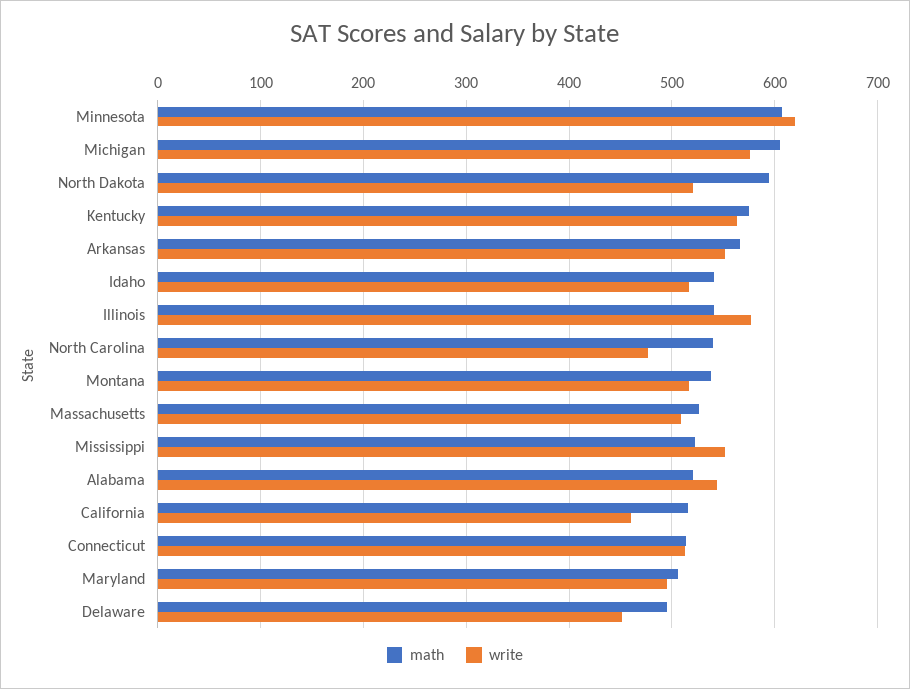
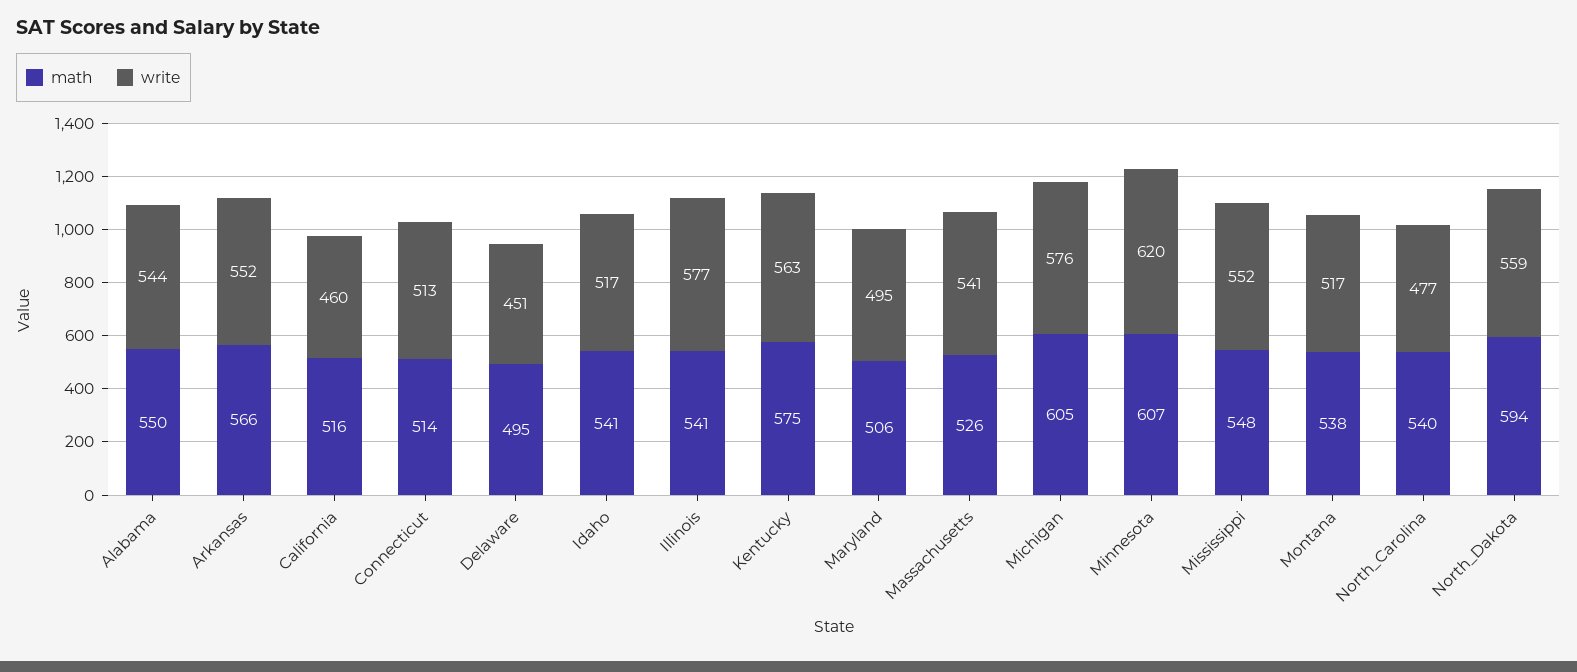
  {
    "math": {
      "Minnesota": 607,
      "Michigan": 605,
      "North Dakota": 594,
      "Kentucky": 575,
      "Arkansas": 566,
      "Idaho": 541,
      "Illinois": 541,
      "North Carolina": 540,
      "Montana": 538,
      "Massachusetts": 526,
-     "Mississippi": 520,
+     "Mississippi": 548,
-     "Alabama": 520,
+     "Alabama": 550,
      "California": 516,
      "Connecticut": 514,
      "Maryland": 506,
      "Delaware": 495
    },
    "write": {
      "Minnesota": 620,
      "Michigan": 576,
-     "North Dakota": 520,
+     "North Dakota": 559,
      "Kentucky": 563,
      "Arkansas": 552,
      "Idaho": 517,
      "Illinois": 577,
      "North Carolina": 477,
      "Montana": 517,
-     "Massachusetts": 510,
+     "Massachusetts": 541,
      "Mississippi": 552,
      "Alabama": 544,
      "California": 460,
      "Connecticut": 513,
      "Maryland": 495,
      "Delaware": 451
    }
  }

